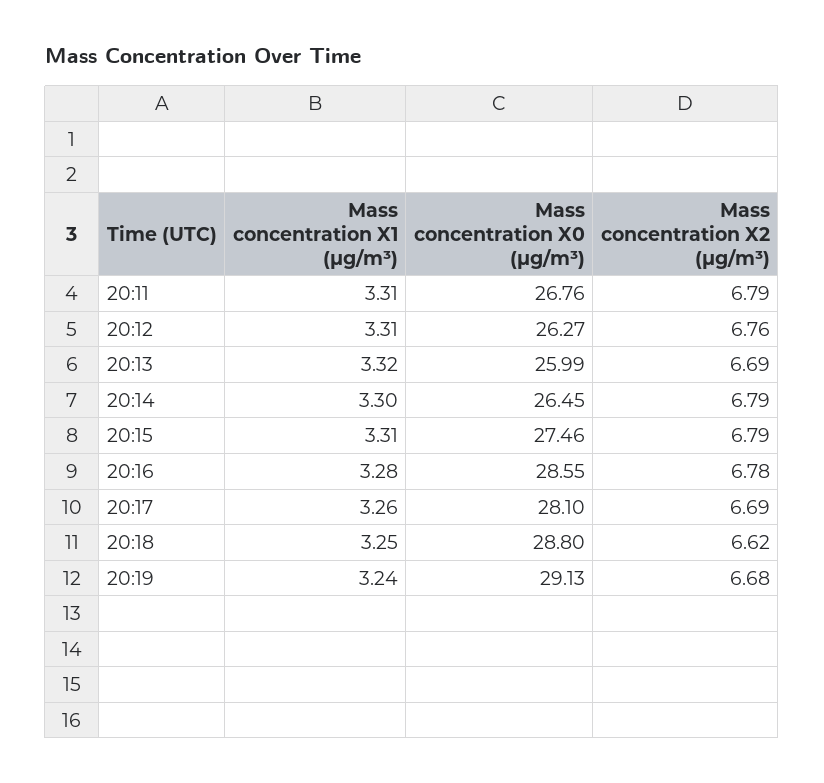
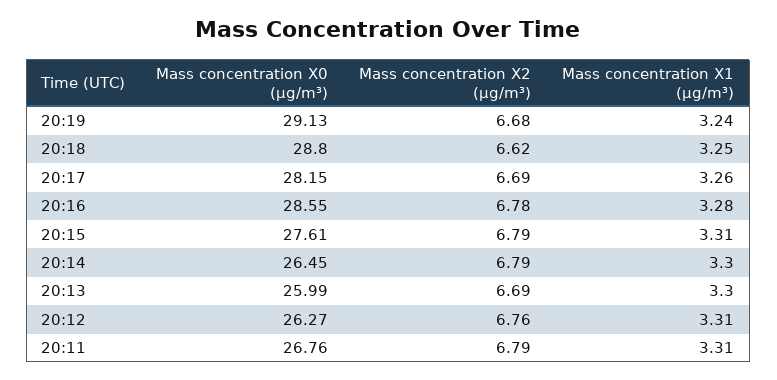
  {
    "Mass concentration X1 (μg/m³)": {
      "20:11": 3.31,
      "20:12": 3.31,
-     "20:13": 3.32,
+     "20:13": 3.3,
      "20:14": 3.3,
      "20:15": 3.31,
      "20:16": 3.28,
      "20:17": 3.26,
      "20:18": 3.25,
      "20:19": 3.24
    },
    "Mass concentration X0 (μg/m³)": {
      "20:11": 26.76,
      "20:12": 26.27,
      "20:13": 25.99,
      "20:14": 26.45,
-     "20:15": 27.46,
+     "20:15": 27.61,
      "20:16": 28.55,
-     "20:17": 28.1,
+     "20:17": 28.15,
      "20:18": 28.8,
      "20:19": 29.13
    },
    "Mass concentration X2 (μg/m³)": {
      "20:11": 6.79,
      "20:12": 6.76,
      "20:13": 6.69,
      "20:14": 6.79,
      "20:15": 6.79,
      "20:16": 6.78,
      "20:17": 6.69,
      "20:18": 6.62,
      "20:19": 6.68
    }
  }

